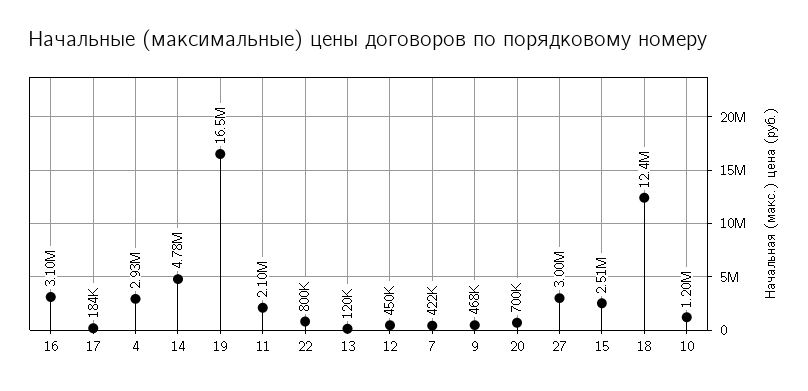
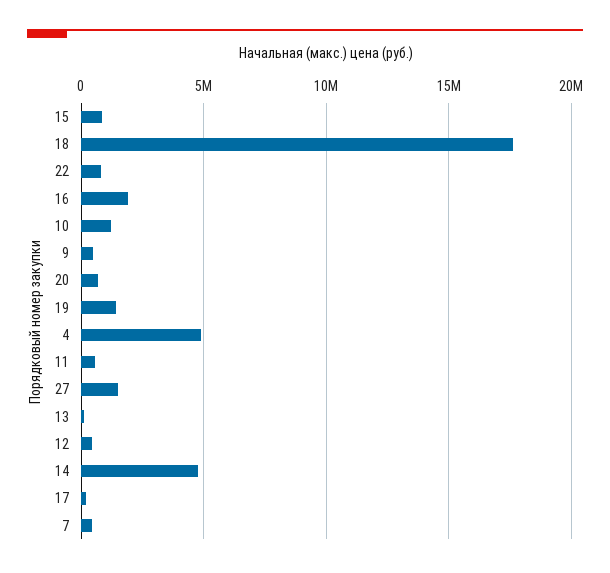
  {
-   "16": 3100000,
+   "16": 2000000,
    "17": 184000,
-   "4": 2930000,
+   "4": 5000000,
    "14": 4780000,
-   "19": 16500000,
+   "19": 1500000,
-   "11": 2100000,
+   "11": 500000,
    "22": 800000,
    "13": 120000,
    "12": 450000,
    "7": 422000,
    "9": 468000,
    "20": 700000,
-   "27": 3000000,
+   "27": 1500000,
-   "15": 2510000,
+   "15": 1000000,
-   "18": 12400000,
+   "18": 17500000,
    "10": 1200000
  }

